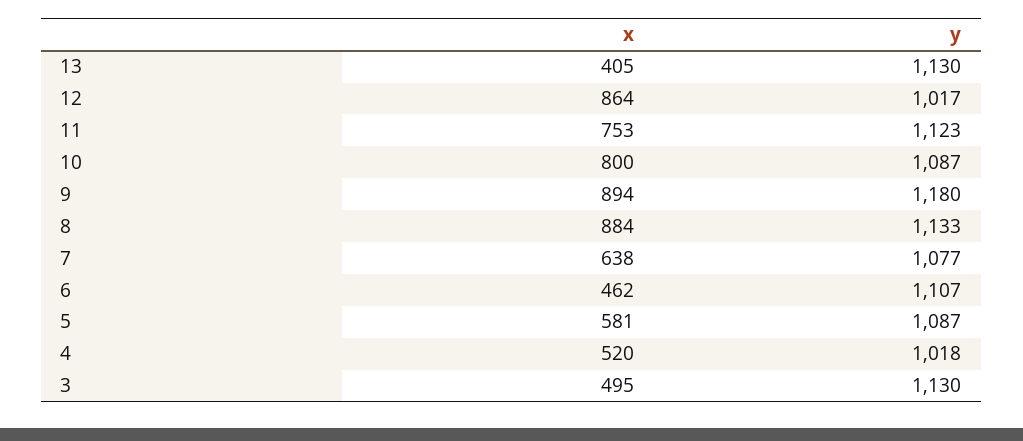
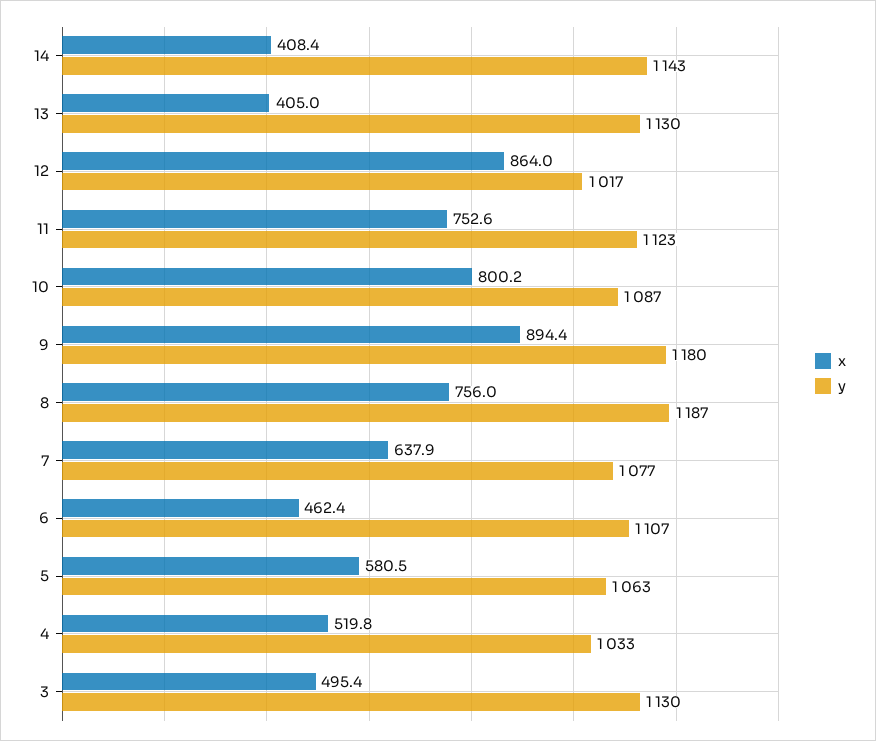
  {
    "x": {
      "13": 405,
      "12": 864,
      "11": 752.6,
      "10": 800.2,
      "9": 894.4,
-     "8": 884,
+     "8": 756,
      "7": 637.9,
      "6": 462.4,
      "5": 580.5,
      "4": 519.8,
-     "3": 495.4
+     "3": 495.4,
+     "14": 408.4
    },
    "y": {
      "13": 1130,
      "12": 1017,
      "11": 1123,
      "10": 1087,
      "9": 1180,
-     "8": 1133,
+     "8": 1187,
      "7": 1077,
      "6": 1107,
-     "5": 1087,
+     "5": 1063,
-     "4": 1018,
+     "4": 1033,
-     "3": 1130
+     "3": 1130,
+     "14": 1143
    }
  }

